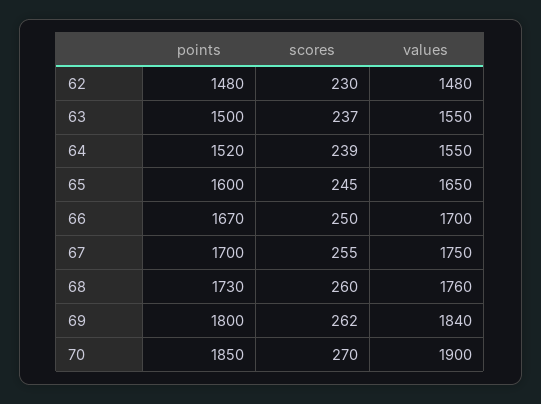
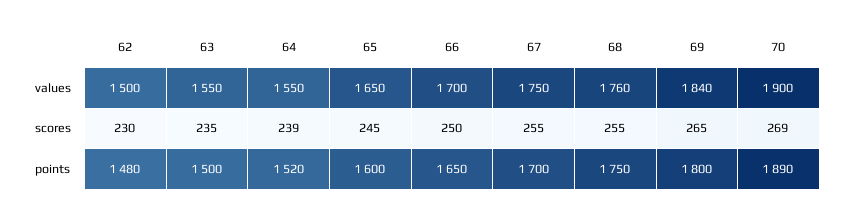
  {
    "points": {
      "62": 1480,
      "63": 1500,
      "64": 1520,
      "65": 1600,
-     "66": 1670,
+     "66": 1650,
      "67": 1700,
-     "68": 1730,
+     "68": 1750,
      "69": 1800,
-     "70": 1850
+     "70": 1890
    },
    "scores": {
      "62": 230,
-     "63": 237,
+     "63": 235,
      "64": 239,
      "65": 245,
      "66": 250,
      "67": 255,
-     "68": 260,
+     "68": 255,
-     "69": 262,
+     "69": 265,
-     "70": 270
+     "70": 269
    },
    "values": {
-     "62": 1480,
+     "62": 1500,
      "63": 1550,
      "64": 1550,
      "65": 1650,
      "66": 1700,
      "67": 1750,
      "68": 1760,
      "69": 1840,
      "70": 1900
    }
  }

